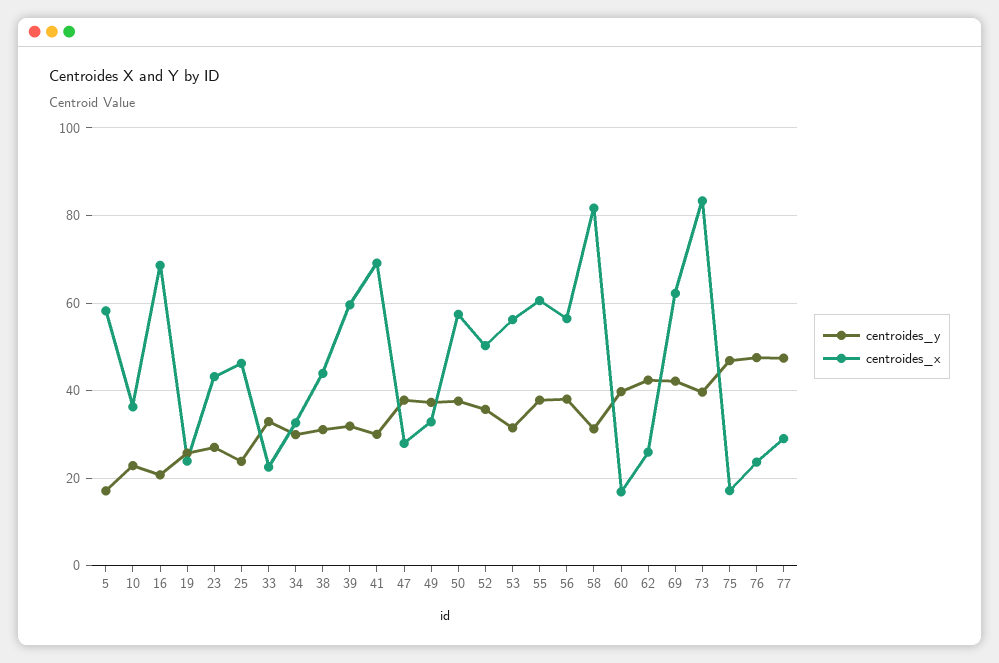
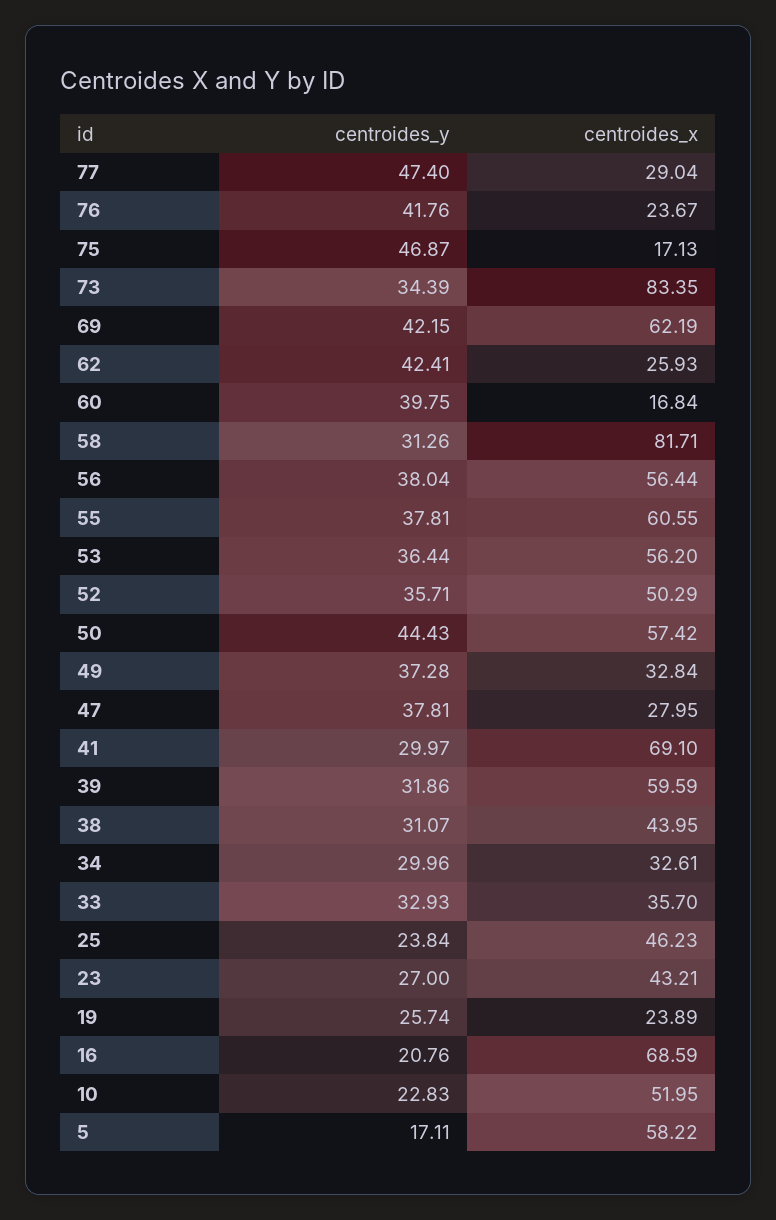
  {
    "centroides_y": {
      "5": 17.11,
      "10": 22.83,
      "16": 20.76,
      "19": 25.74,
      "23": 27,
      "25": 23.84,
      "33": 32.93,
      "34": 29.96,
      "38": 31.07,
      "39": 31.86,
      "41": 29.97,
      "47": 37.81,
      "49": 37.28,
-     "50": 38,
+     "50": 44.43,
      "52": 35.71,
-     "53": 32,
+     "53": 36.44,
      "55": 37.81,
      "56": 38.04,
      "58": 31.26,
      "60": 39.75,
      "62": 42.41,
      "69": 42.15,
-     "73": 40,
+     "73": 34.39,
      "75": 46.87,
-     "76": 48,
+     "76": 41.76,
      "77": 47.4
    },
    "centroides_x": {
      "5": 58.22,
-     "10": 36,
+     "10": 51.95,
      "16": 68.59,
      "19": 23.89,
      "23": 43.21,
      "25": 46.23,
-     "33": 22,
+     "33": 35.7,
      "34": 32.61,
      "38": 43.95,
      "39": 59.59,
      "41": 69.1,
      "47": 27.95,
      "49": 32.84,
      "50": 57.42,
      "52": 50.29,
      "53": 56.2,
      "55": 60.55,
      "56": 56.44,
      "58": 81.71,
      "60": 16.84,
      "62": 25.93,
      "69": 62.19,
      "73": 83.35,
      "75": 17.13,
      "76": 23.67,
      "77": 29.04
    }
  }

